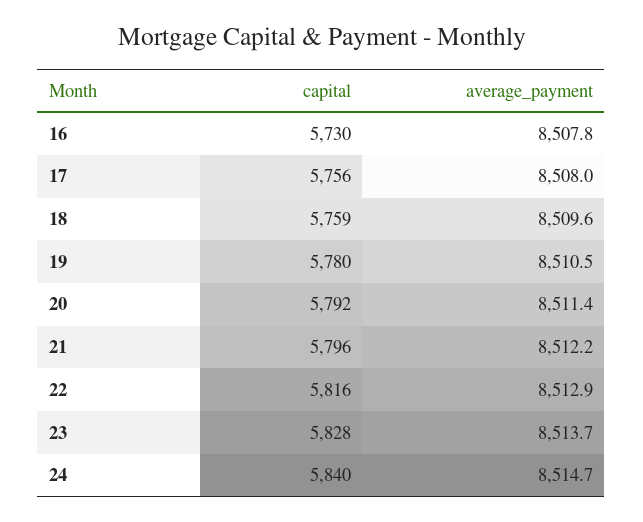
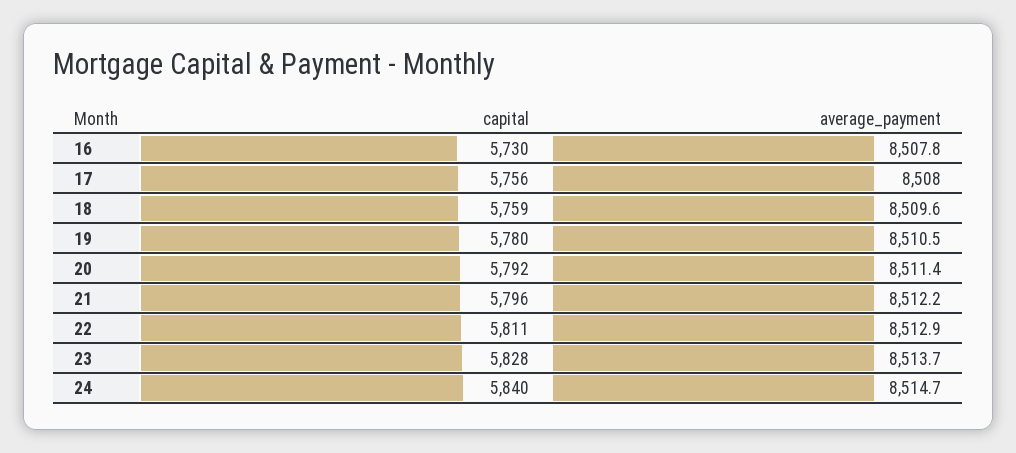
  {
    "capital": {
      "16": 5730,
      "17": 5756,
      "18": 5759,
      "19": 5780,
      "20": 5792,
      "21": 5796,
-     "22": 5816,
+     "22": 5811,
      "23": 5828,
      "24": 5840
    },
    "average_payment": {
      "16": 8507.8,
      "17": 8508,
      "18": 8509.6,
      "19": 8510.5,
      "20": 8511.4,
      "21": 8512.2,
      "22": 8512.9,
      "23": 8513.7,
      "24": 8514.7
    }
  }

